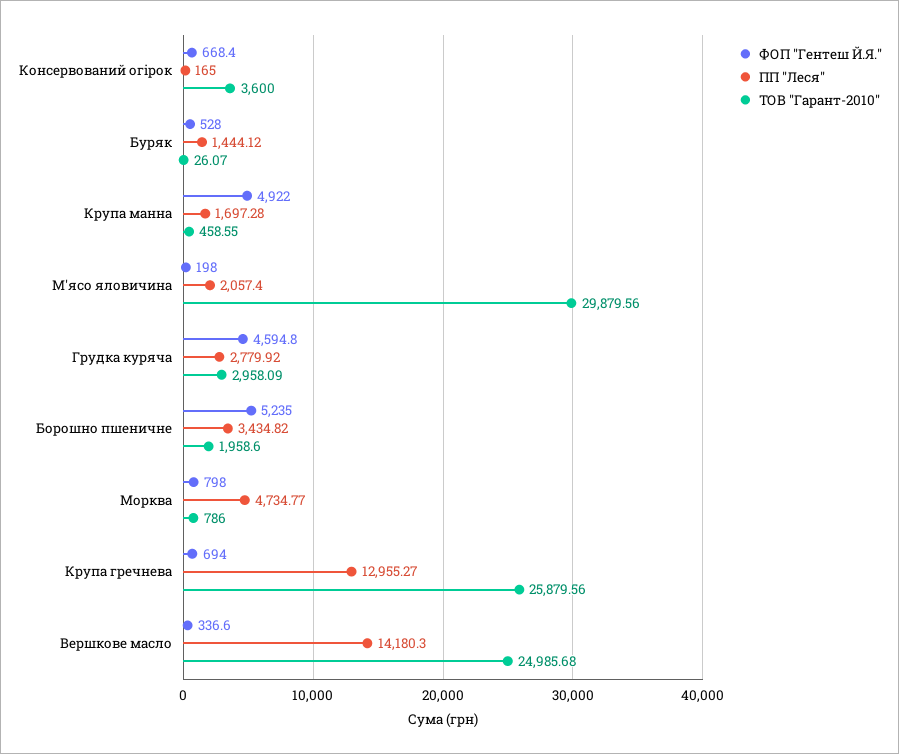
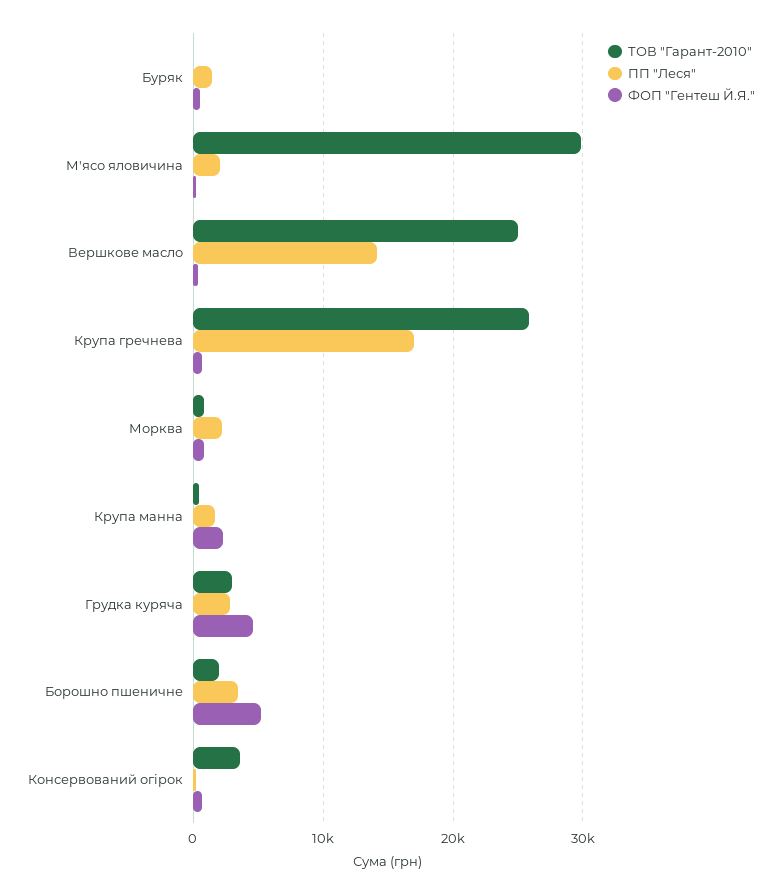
  {
    "ФОП \"Гентеш Й.Я.\"": {
      "Консервований огірок": 668.4,
      "Буряк": 528,
-     "Крупа манна": 4922,
+     "Крупа манна": 2000,
      "М'ясо яловичина": 198,
      "Грудка куряча": 4594.8,
      "Борошно пшеничне": 5235,
      "Морква": 798,
      "Крупа гречнева": 694,
      "Вершкове масло": 336.6
    },
    "ПП \"Леся\"": {
      "Консервований огірок": 165,
      "Буряк": 1444.12,
      "Крупа манна": 1697.28,
      "М'ясо яловичина": 2057.4,
      "Грудка куряча": 2779.92,
      "Борошно пшеничне": 3434.82,
-     "Морква": 4734.77,
+     "Морква": 2000,
-     "Крупа гречнева": 12955.27,
+     "Крупа гречнева": 17000,
      "Вершкове масло": 14180.3
    },
    "ТОВ \"Гарант-2010\"": {
      "Консервований огірок": 3600,
      "Буряк": 26.07,
      "Крупа манна": 458.55,
      "М'ясо яловичина": 29879.56,
      "Грудка куряча": 2958.09,
      "Борошно пшеничне": 1958.6,
      "Морква": 786,
      "Крупа гречнева": 25879.56,
      "Вершкове масло": 24985.68
    }
  }

